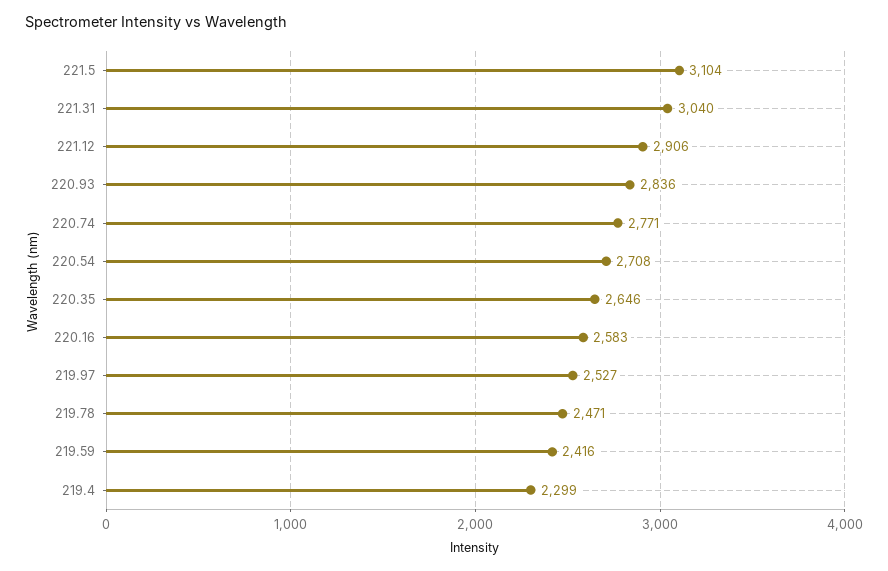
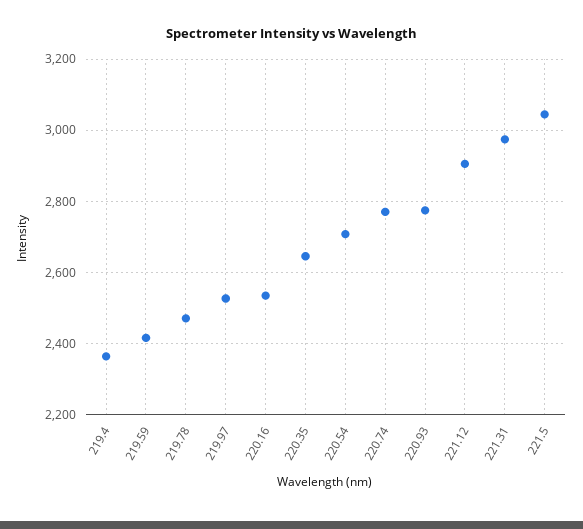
  {
-   "221.5": 3104,
+   "221.5": 3040,
-   "221.31": 3040,
+   "221.31": 2980,
    "221.12": 2906,
-   "220.93": 2836,
+   "220.93": 2780,
    "220.74": 2771,
    "220.54": 2708,
    "220.35": 2646,
-   "220.16": 2583,
+   "220.16": 2540,
    "219.97": 2527,
    "219.78": 2471,
    "219.59": 2416,
-   "219.4": 2299
+   "219.4": 2360
  }

